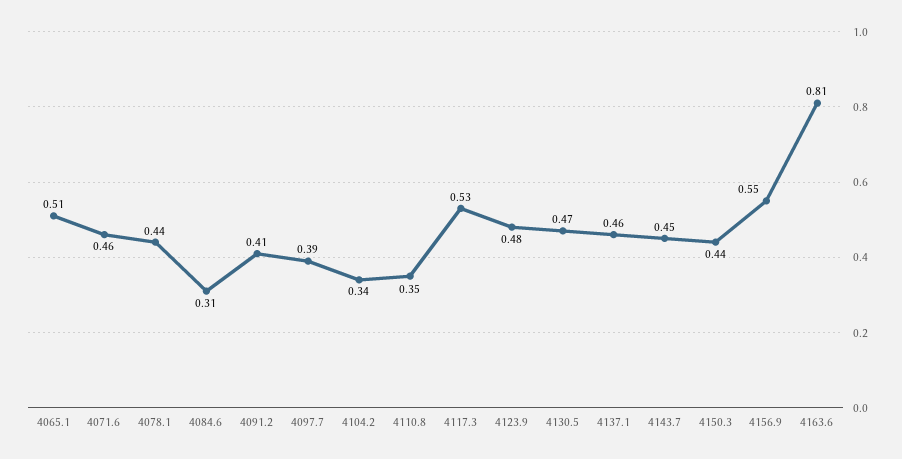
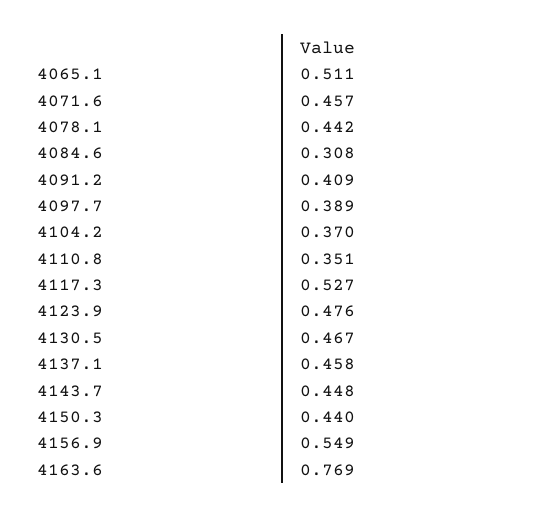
  {
    "4065.1": 0.511,
    "4071.6": 0.457,
    "4078.1": 0.442,
    "4084.6": 0.308,
    "4091.2": 0.409,
    "4097.7": 0.389,
-   "4104.2": 0.34,
+   "4104.2": 0.37,
    "4110.8": 0.351,
    "4117.3": 0.527,
    "4123.9": 0.476,
    "4130.5": 0.467,
    "4137.1": 0.458,
    "4143.7": 0.448,
    "4150.3": 0.44,
    "4156.9": 0.549,
-   "4163.6": 0.81
+   "4163.6": 0.769
  }

